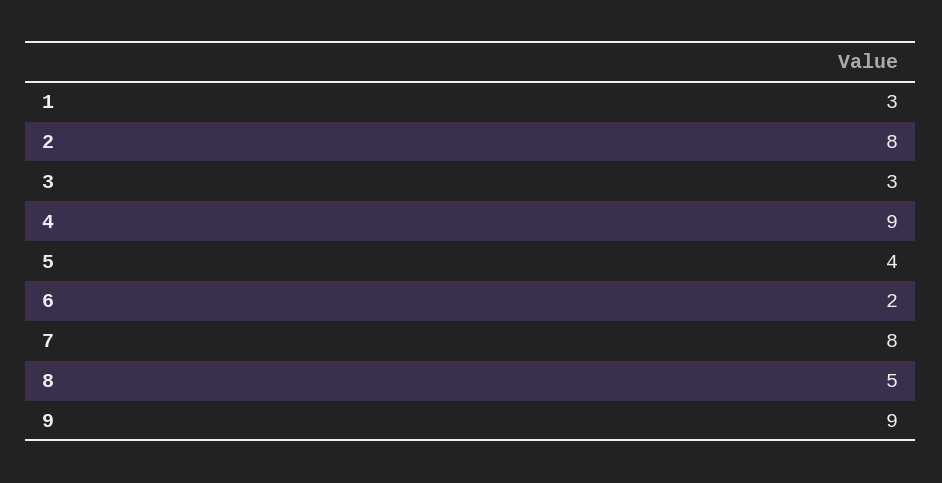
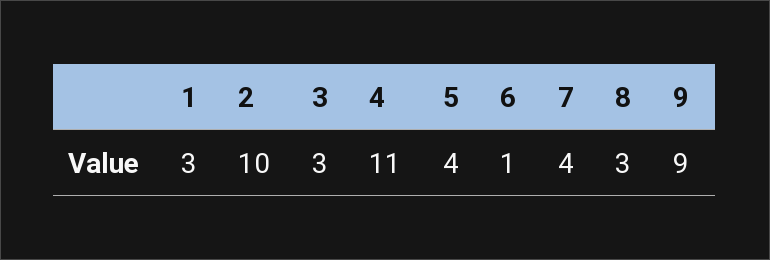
  {
    "1": 3,
-   "2": 8,
+   "2": 10,
    "3": 3,
-   "4": 9,
+   "4": 11,
    "5": 4,
-   "6": 2,
+   "6": 1,
-   "7": 8,
+   "7": 4,
-   "8": 5,
+   "8": 3,
    "9": 9
  }

